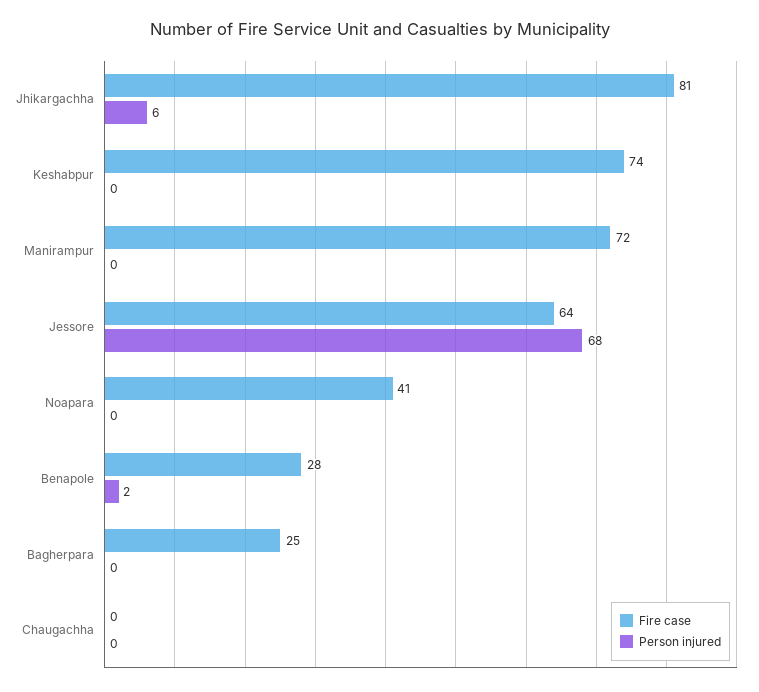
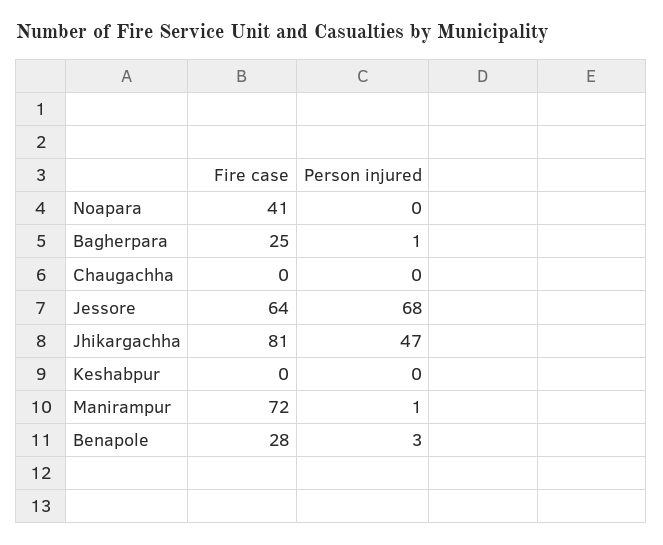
  {
    "Fire case": {
      "Jhikargachha": 81,
-     "Keshabpur": 74,
+     "Keshabpur": 0,
      "Manirampur": 72,
      "Jessore": 64,
      "Noapara": 41,
      "Benapole": 28,
      "Bagherpara": 25,
      "Chaugachha": 0
    },
    "Person injured": {
-     "Jhikargachha": 6,
+     "Jhikargachha": 47,
      "Keshabpur": 0,
-     "Manirampur": 0,
+     "Manirampur": 1,
      "Jessore": 68,
      "Noapara": 0,
-     "Benapole": 2,
+     "Benapole": 3,
-     "Bagherpara": 0,
+     "Bagherpara": 1,
      "Chaugachha": 0
    }
  }

